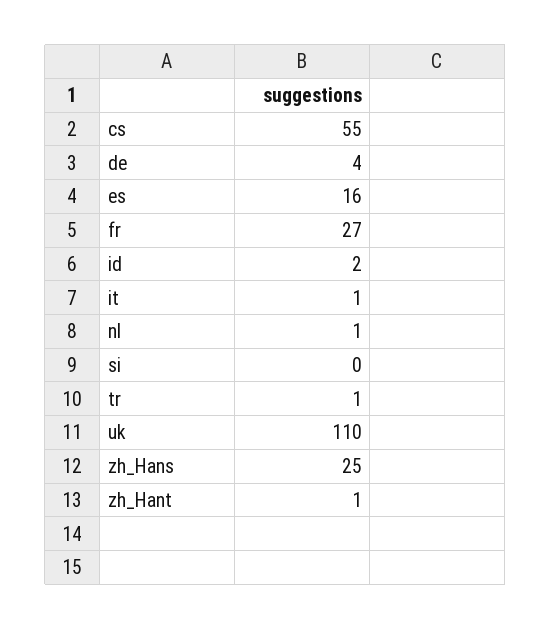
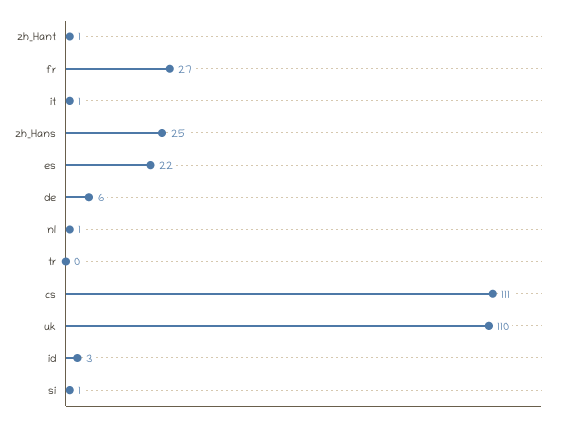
  {
-   "cs": 55,
+   "cs": 111,
-   "de": 4,
+   "de": 6,
-   "es": 16,
+   "es": 22,
    "fr": 27,
-   "id": 2,
+   "id": 3,
    "it": 1,
    "nl": 1,
-   "si": 0,
+   "si": 1,
-   "tr": 1,
+   "tr": 0,
    "uk": 110,
    "zh_Hans": 25,
    "zh_Hant": 1
  }

